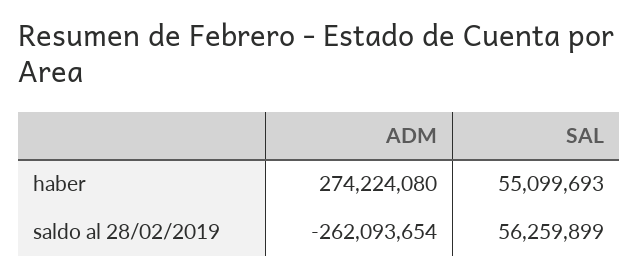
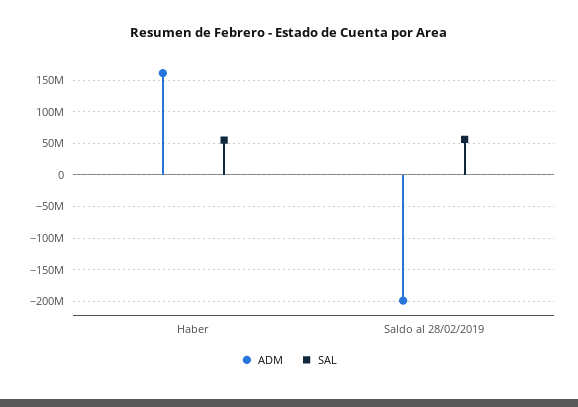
  {
    "ADM": {
-     "haber": 274224080,
+     "haber": 160000000,
-     "saldo al 28/02/2019": -262093654
+     "saldo al 28/02/2019": -200000000
    },
    "SAL": {
      "haber": 55099693,
      "saldo al 28/02/2019": 56259899
    }
  }

